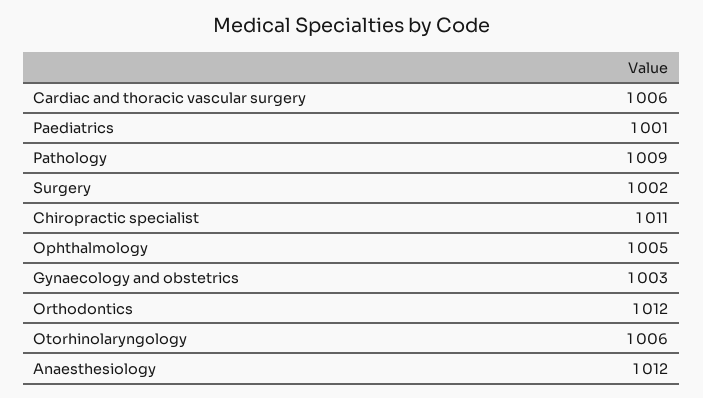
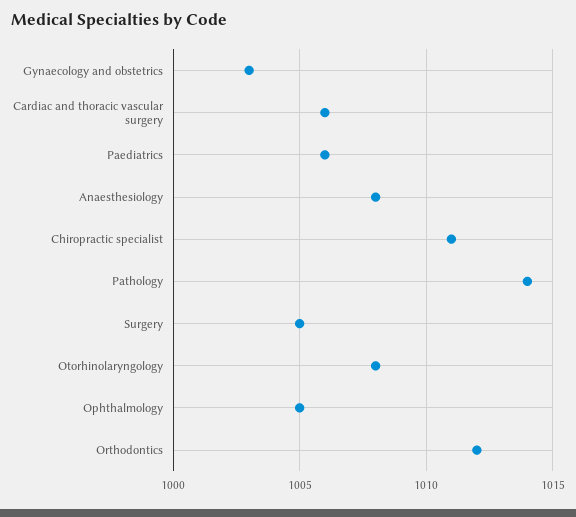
  {
    "Cardiac and thoracic vascular surgery": 1006,
-   "Paediatrics": 1001,
+   "Paediatrics": 1006,
-   "Pathology": 1009,
+   "Pathology": 1014,
-   "Surgery": 1002,
+   "Surgery": 1005,
    "Chiropractic specialist": 1011,
    "Ophthalmology": 1005,
    "Gynaecology and obstetrics": 1003,
    "Orthodontics": 1012,
-   "Otorhinolaryngology": 1006,
+   "Otorhinolaryngology": 1008,
-   "Anaesthesiology": 1012
+   "Anaesthesiology": 1008
  }

